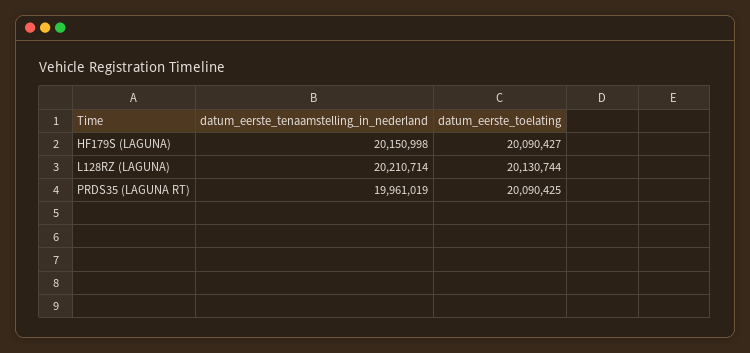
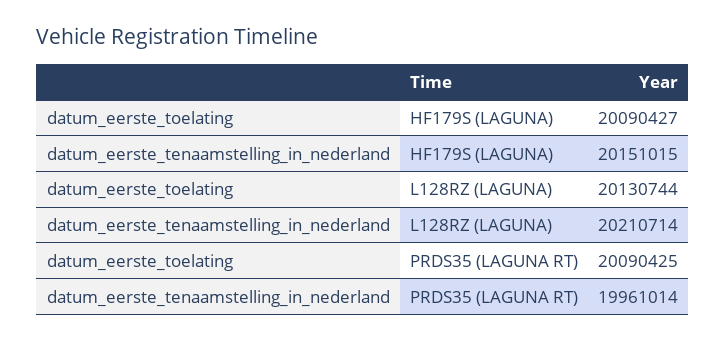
  {
    "datum_eerste_tenaamstelling_in_nederland": {
-     "HF179S (LAGUNA)": 20150998,
+     "HF179S (LAGUNA)": 20151015,
      "L128RZ (LAGUNA)": 20210714,
-     "PRDS35 (LAGUNA RT)": 19961019
+     "PRDS35 (LAGUNA RT)": 19961014
    },
    "datum_eerste_toelating": {
      "HF179S (LAGUNA)": 20090427,
      "L128RZ (LAGUNA)": 20130744,
      "PRDS35 (LAGUNA RT)": 20090425
    }
  }

